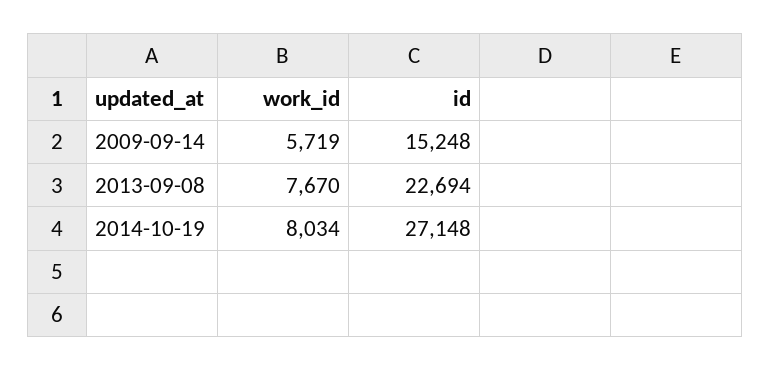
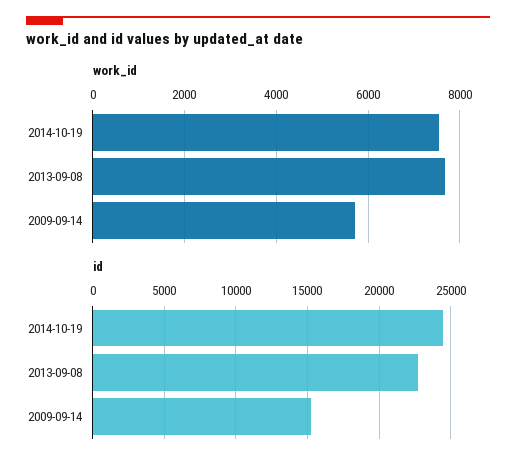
  {
    "work_id": {
      "2009-09-14": 5719,
      "2013-09-08": 7670,
-     "2014-10-19": 8034
+     "2014-10-19": 7600
    },
    "id": {
      "2009-09-14": 15248,
      "2013-09-08": 22694,
-     "2014-10-19": 27148
+     "2014-10-19": 24500
    }
  }

